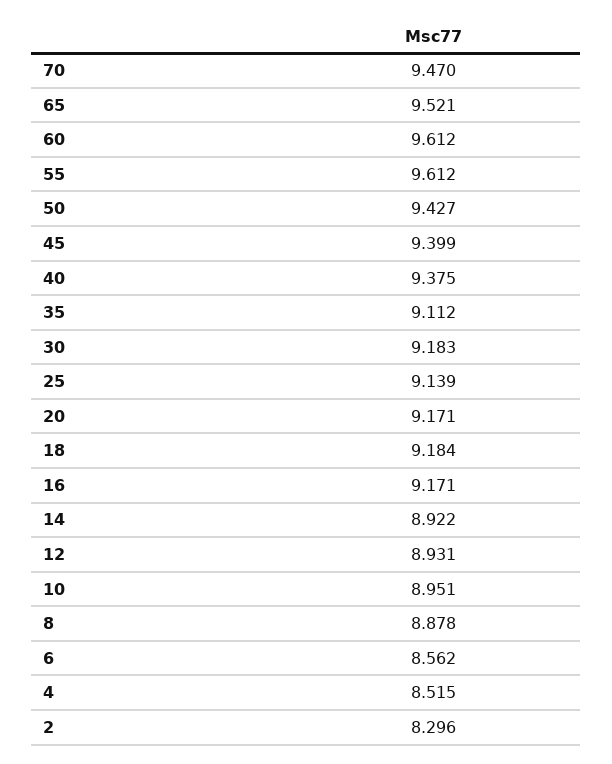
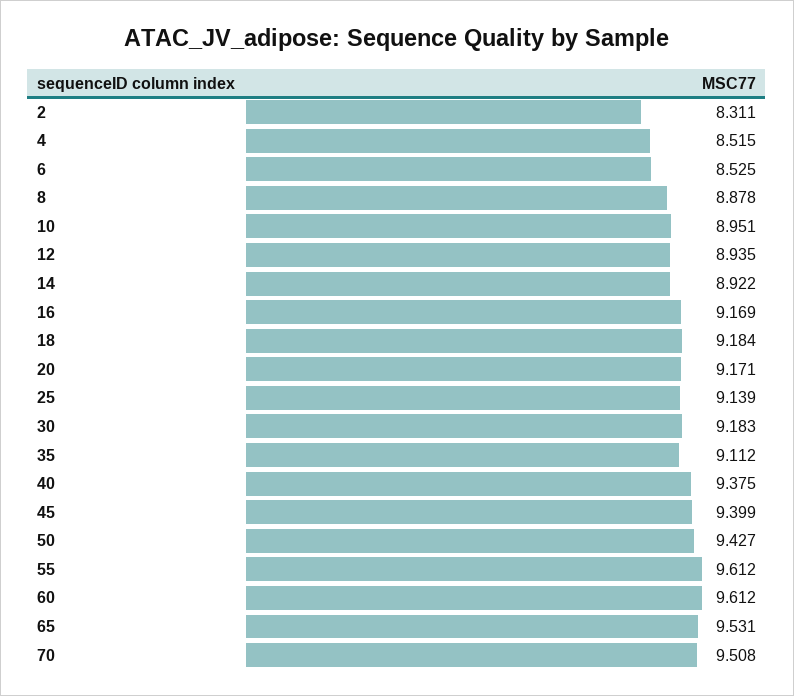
  {
-   "70": 9.47,
+   "70": 9.508,
-   "65": 9.521,
+   "65": 9.531,
    "60": 9.612,
    "55": 9.612,
    "50": 9.427,
    "45": 9.399,
    "40": 9.375,
    "35": 9.112,
    "30": 9.183,
    "25": 9.139,
    "20": 9.171,
    "18": 9.184,
-   "16": 9.171,
+   "16": 9.169,
    "14": 8.922,
-   "12": 8.931,
+   "12": 8.935,
    "10": 8.951,
    "8": 8.878,
-   "6": 8.562,
+   "6": 8.525,
    "4": 8.515,
-   "2": 8.296
+   "2": 8.311
  }

